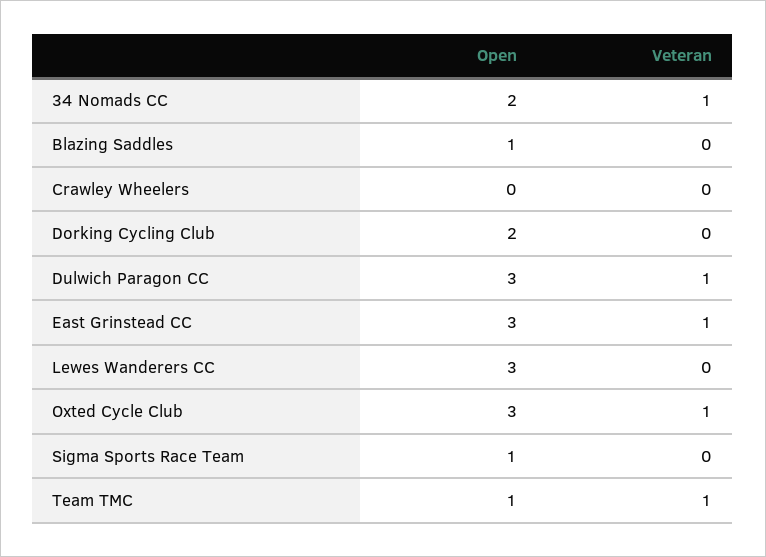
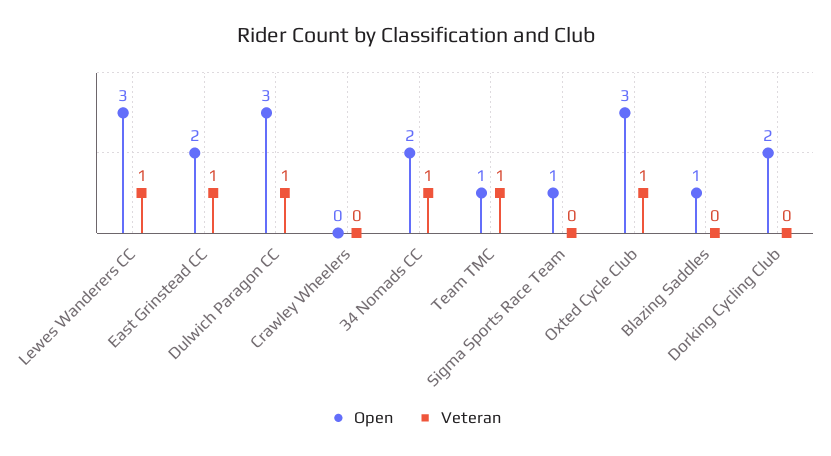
  {
    "Open": {
      "34 Nomads CC": 2,
      "Blazing Saddles": 1,
      "Crawley Wheelers": 0,
      "Dorking Cycling Club": 2,
      "Dulwich Paragon CC": 3,
-     "East Grinstead CC": 3,
+     "East Grinstead CC": 2,
      "Lewes Wanderers CC": 3,
      "Oxted Cycle Club": 3,
      "Sigma Sports Race Team": 1,
      "Team TMC": 1
    },
    "Veteran": {
      "34 Nomads CC": 1,
      "Blazing Saddles": 0,
      "Crawley Wheelers": 0,
      "Dorking Cycling Club": 0,
      "Dulwich Paragon CC": 1,
      "East Grinstead CC": 1,
-     "Lewes Wanderers CC": 0,
+     "Lewes Wanderers CC": 1,
      "Oxted Cycle Club": 1,
      "Sigma Sports Race Team": 0,
      "Team TMC": 1
    }
  }

